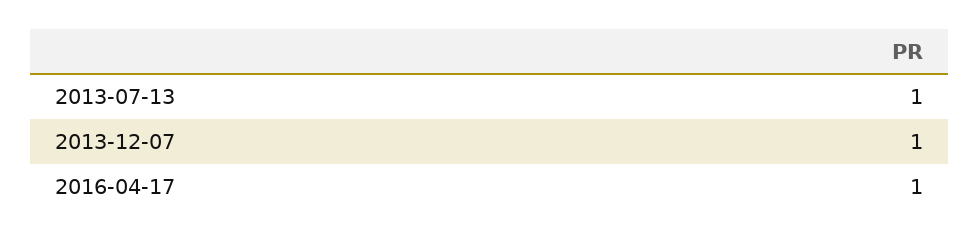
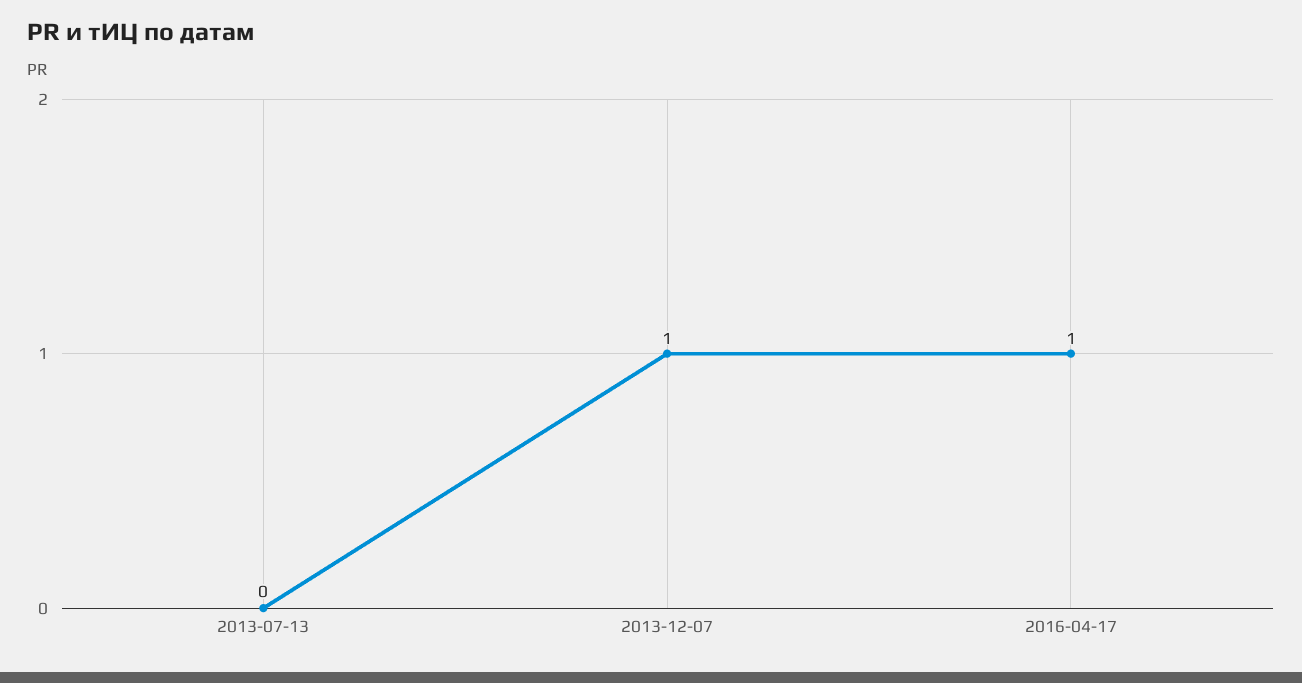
  {
-   "2013-07-13": 1,
+   "2013-07-13": 0,
    "2013-12-07": 1,
    "2016-04-17": 1
  }

